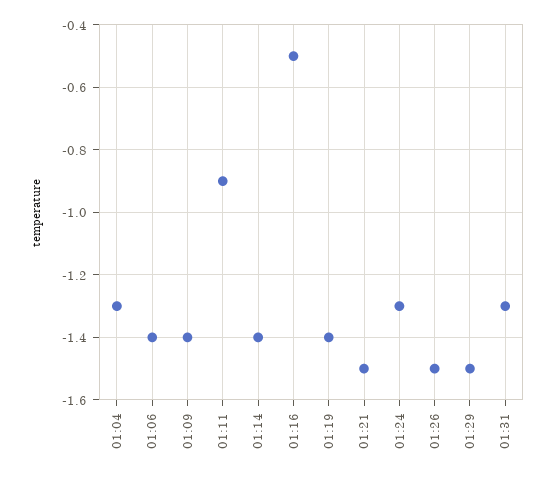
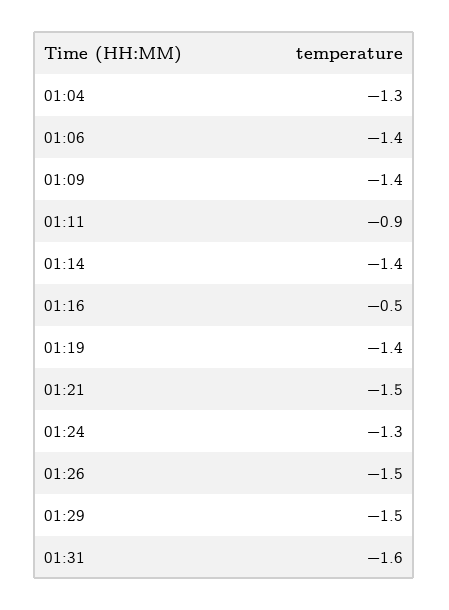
  {
    "01:04": -1.3,
    "01:06": -1.4,
    "01:09": -1.4,
    "01:11": -0.9,
    "01:14": -1.4,
    "01:16": -0.5,
    "01:19": -1.4,
    "01:21": -1.5,
    "01:24": -1.3,
    "01:26": -1.5,
    "01:29": -1.5,
-   "01:31": -1.3
+   "01:31": -1.6
  }

